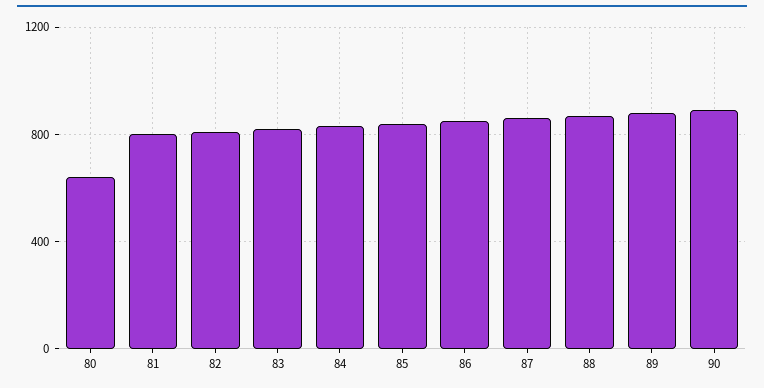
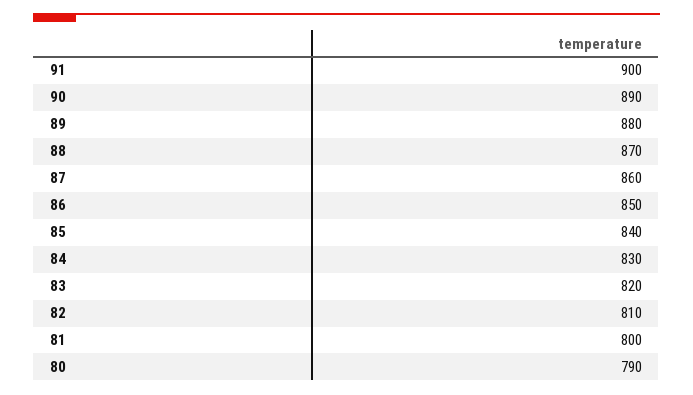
  {
-   "80": 650,
+   "80": 790,
    "81": 800,
    "82": 810,
    "83": 820,
    "84": 830,
    "85": 840,
    "86": 850,
    "87": 860,
    "88": 870,
    "89": 880,
-   "90": 890
+   "90": 890,
+   "91": 900
  }

